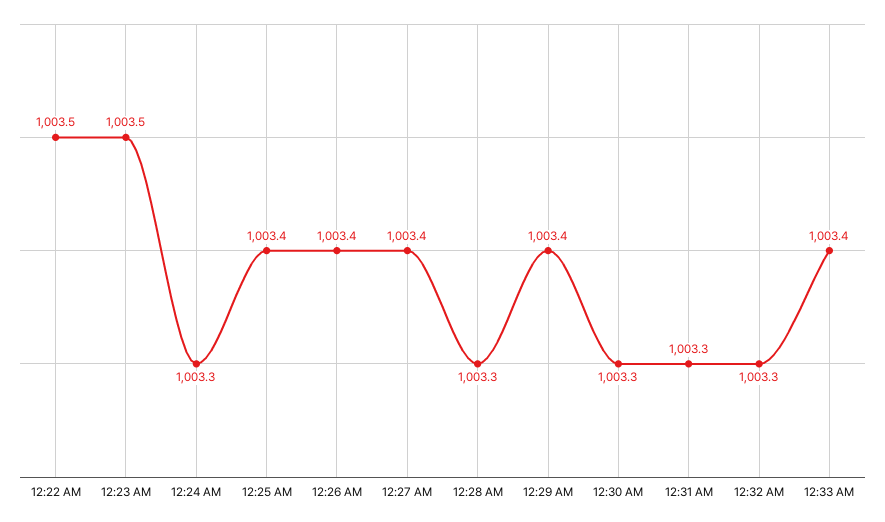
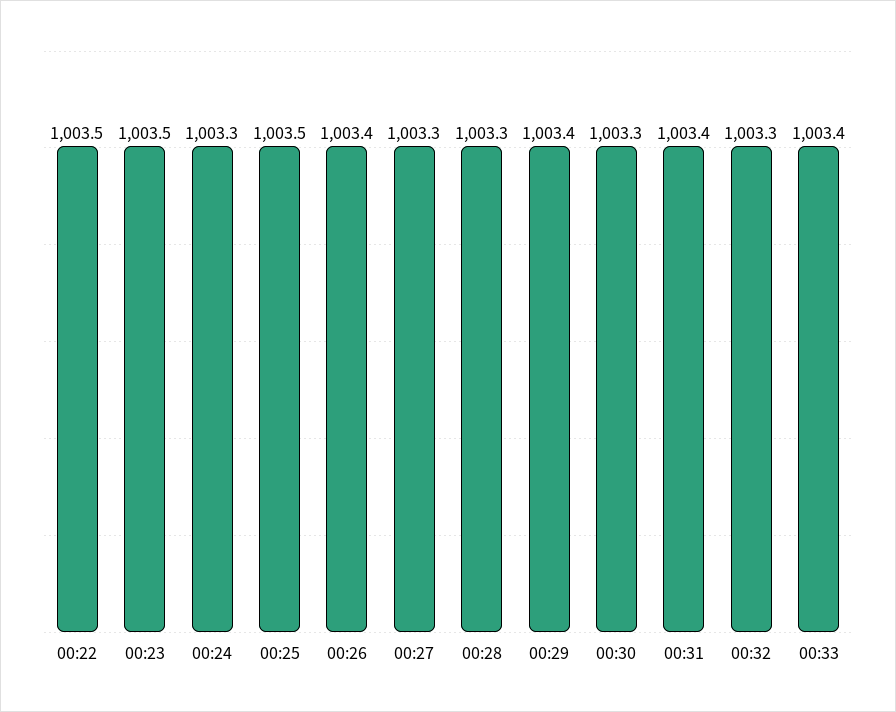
  {
    "12:22 AM": 1003.5,
    "12:23 AM": 1003.5,
    "12:24 AM": 1003.3,
-   "12:25 AM": 1003.4,
+   "12:25 AM": 1003.5,
    "12:26 AM": 1003.4,
-   "12:27 AM": 1003.4,
+   "12:27 AM": 1003.3,
    "12:28 AM": 1003.3,
    "12:29 AM": 1003.4,
    "12:30 AM": 1003.3,
-   "12:31 AM": 1003.3,
+   "12:31 AM": 1003.4,
    "12:32 AM": 1003.3,
    "12:33 AM": 1003.4
  }

